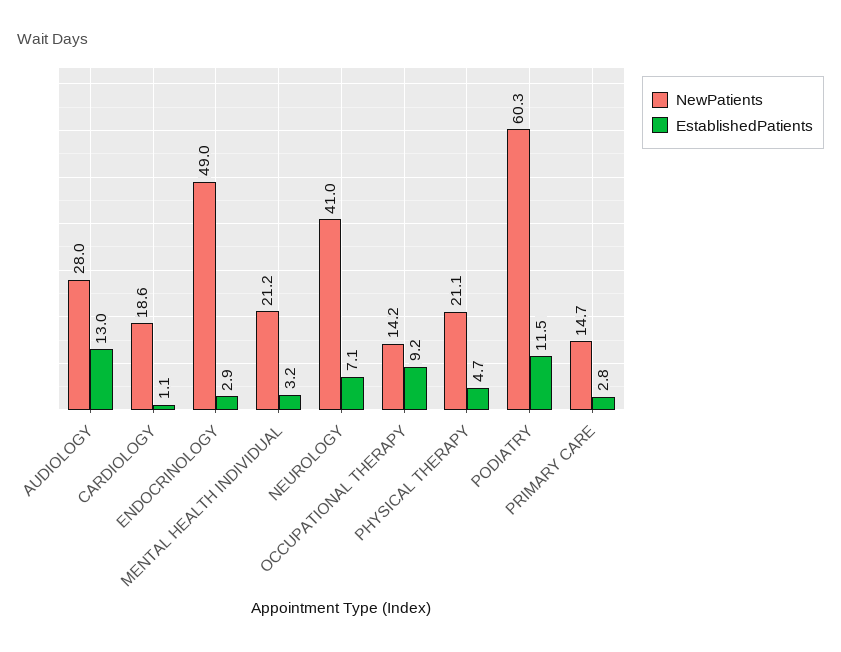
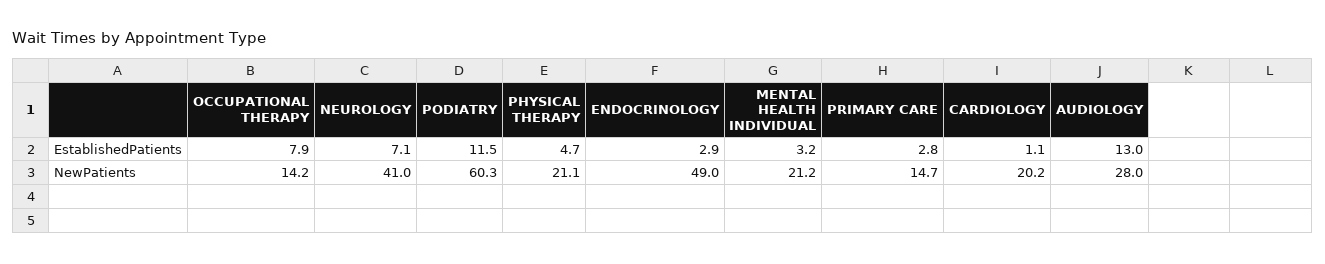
  {
    "NewPatients": {
      "AUDIOLOGY": 28,
-     "CARDIOLOGY": 18.6,
+     "CARDIOLOGY": 20.2,
      "ENDOCRINOLOGY": 49,
      "MENTAL HEALTH INDIVIDUAL": 21.2,
      "NEUROLOGY": 41,
      "OCCUPATIONAL THERAPY": 14.2,
      "PHYSICAL THERAPY": 21.1,
      "PODIATRY": 60.3,
      "PRIMARY CARE": 14.7
    },
    "EstablishedPatients": {
      "AUDIOLOGY": 13,
      "CARDIOLOGY": 1.1,
      "ENDOCRINOLOGY": 2.9,
      "MENTAL HEALTH INDIVIDUAL": 3.2,
      "NEUROLOGY": 7.1,
-     "OCCUPATIONAL THERAPY": 9.2,
+     "OCCUPATIONAL THERAPY": 7.9,
      "PHYSICAL THERAPY": 4.7,
      "PODIATRY": 11.5,
      "PRIMARY CARE": 2.8
    }
  }

